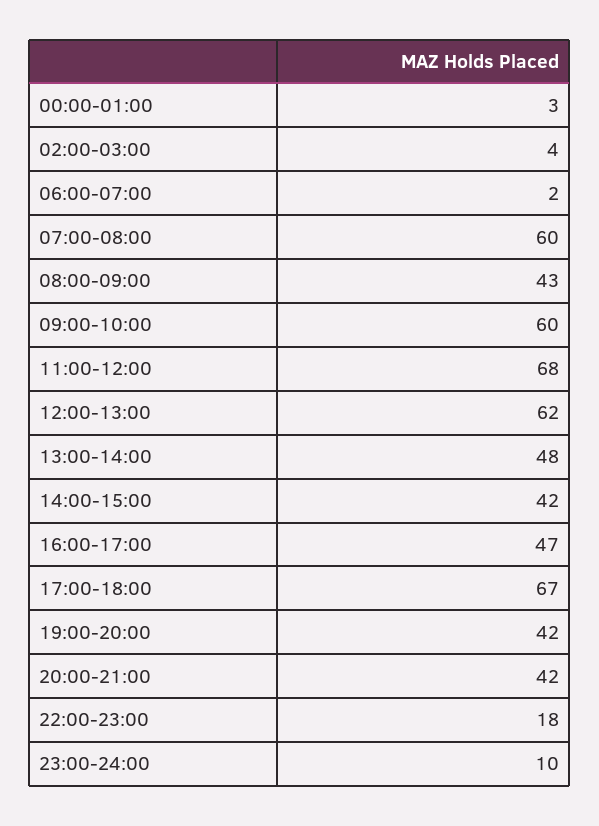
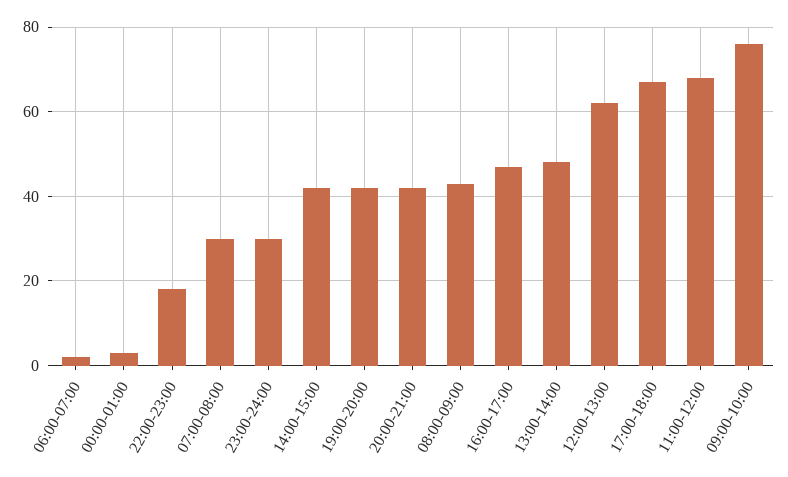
  {
    "00:00-01:00": 3,
-   "02:00-03:00": 4,
    "06:00-07:00": 2,
-   "07:00-08:00": 60,
+   "07:00-08:00": 30,
    "08:00-09:00": 43,
-   "09:00-10:00": 60,
+   "09:00-10:00": 75,
    "11:00-12:00": 68,
    "12:00-13:00": 62,
    "13:00-14:00": 48,
    "14:00-15:00": 42,
    "16:00-17:00": 47,
    "17:00-18:00": 67,
    "19:00-20:00": 42,
    "20:00-21:00": 42,
    "22:00-23:00": 18,
-   "23:00-24:00": 10
+   "23:00-24:00": 30
  }

